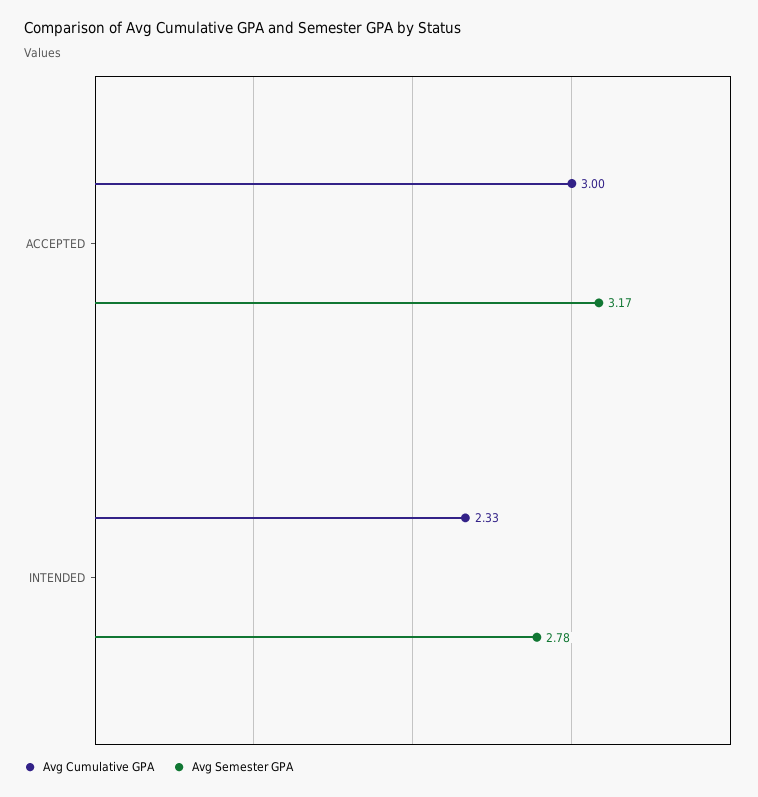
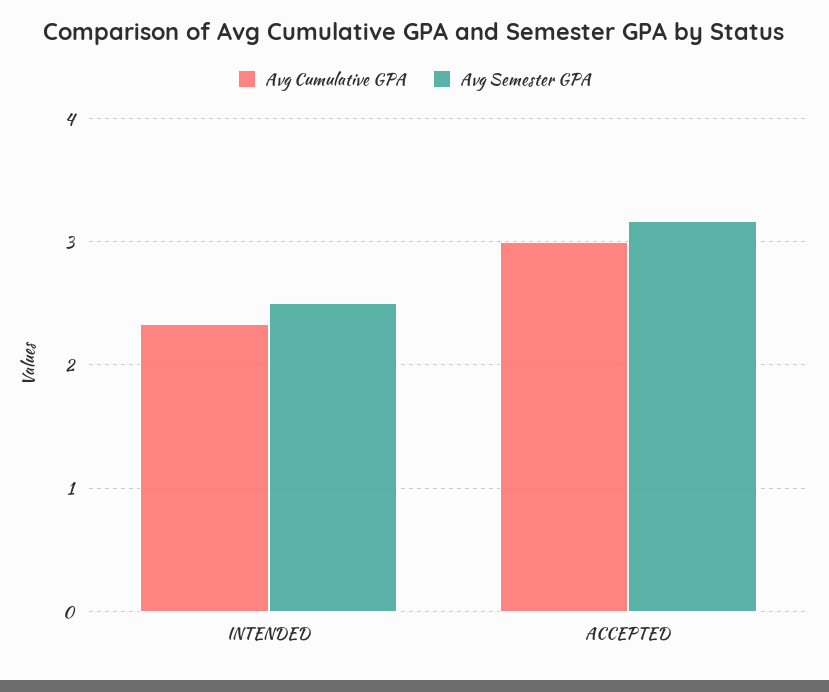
  {
    "Avg Cumulative GPA": {
      "ACCEPTED": 3,
      "INTENDED": 2.33
    },
    "Avg Semester GPA": {
      "ACCEPTED": 3.17,
-     "INTENDED": 2.78
+     "INTENDED": 2.5
    }
  }

